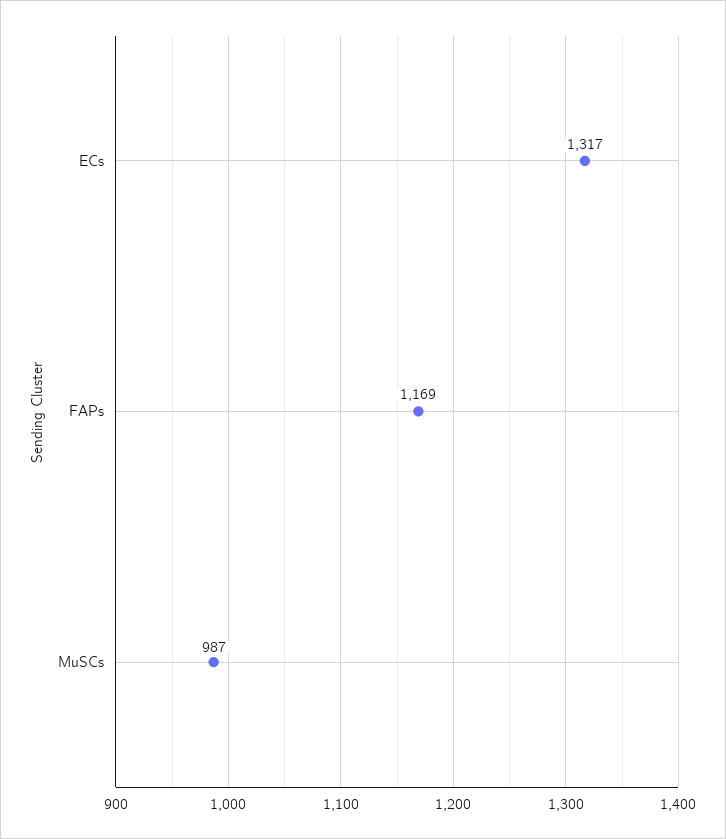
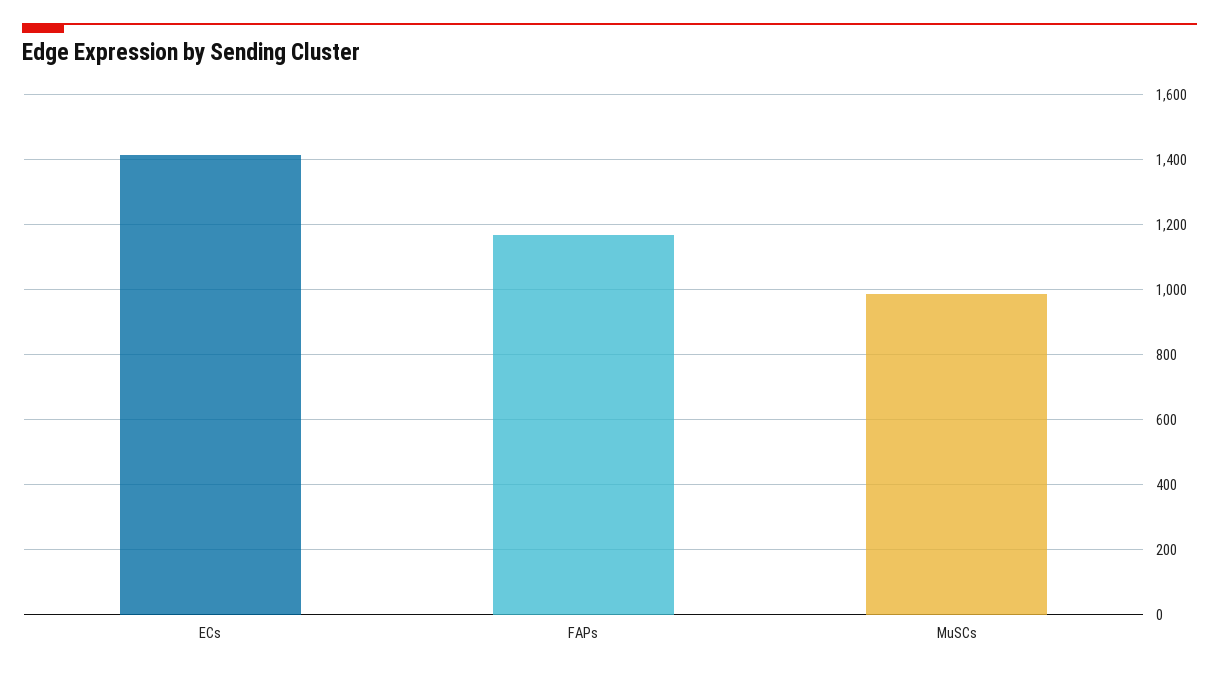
  {
-   "ECs": 1317,
+   "ECs": 1420,
    "FAPs": 1169,
    "MuSCs": 987
  }

